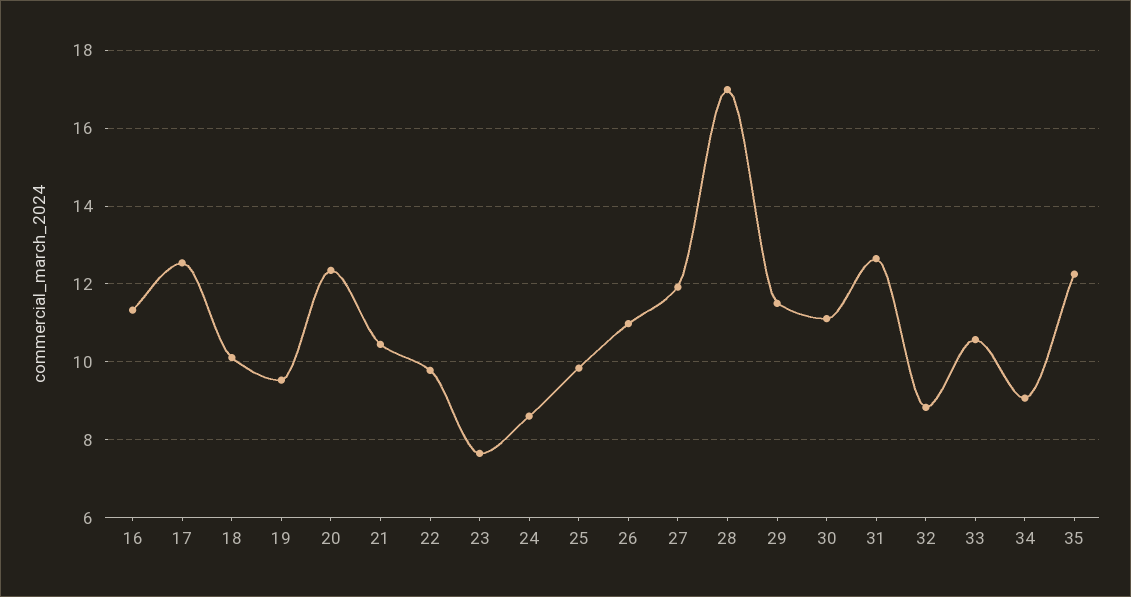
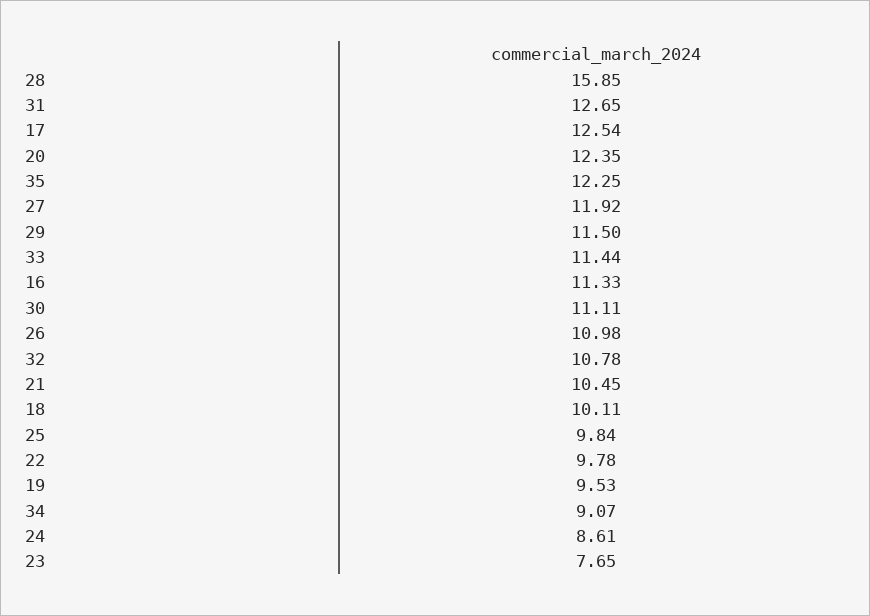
  {
    "16": 11.33,
    "17": 12.54,
    "18": 10.11,
    "19": 9.53,
    "20": 12.35,
    "21": 10.45,
    "22": 9.78,
    "23": 7.65,
    "24": 8.61,
    "25": 9.84,
    "26": 10.98,
    "27": 11.92,
-   "28": 17,
+   "28": 15.85,
    "29": 11.5,
    "30": 11.11,
    "31": 12.65,
-   "32": 8.8,
+   "32": 10.78,
-   "33": 10.6,
+   "33": 11.44,
    "34": 9.07,
    "35": 12.25
  }

